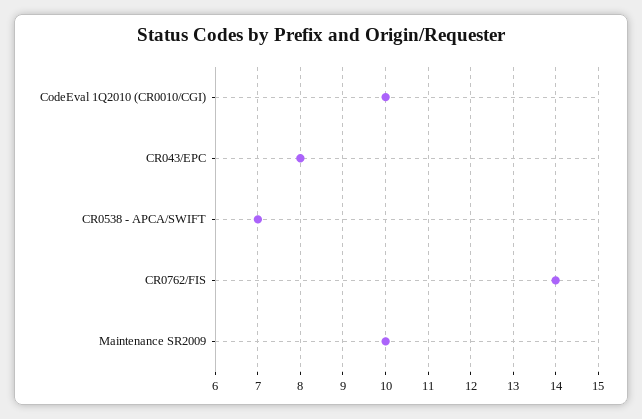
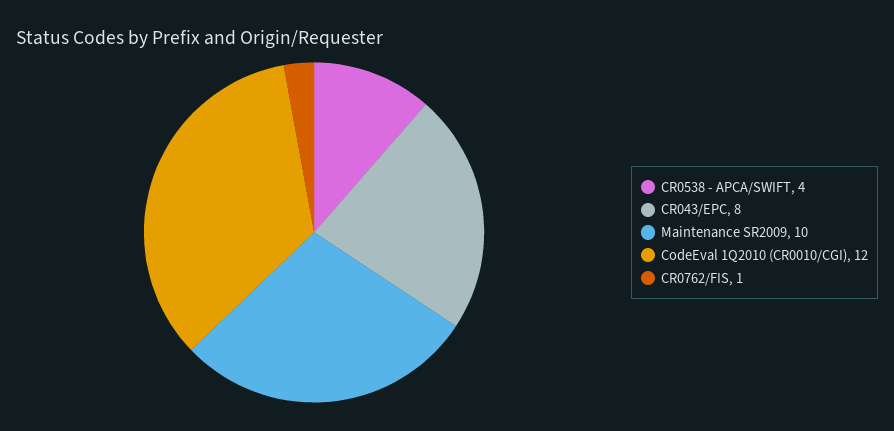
  {
-   "CodeEval 1Q2010 (CR0010/CGI)": 10,
+   "CodeEval 1Q2010 (CR0010/CGI)": 12,
    "CR043/EPC": 8,
-   "CR0538 - APCA/SWIFT": 7,
+   "CR0538 - APCA/SWIFT": 4,
-   "CR0762/FIS": 14,
+   "CR0762/FIS": 1,
    "Maintenance SR2009": 10
  }

